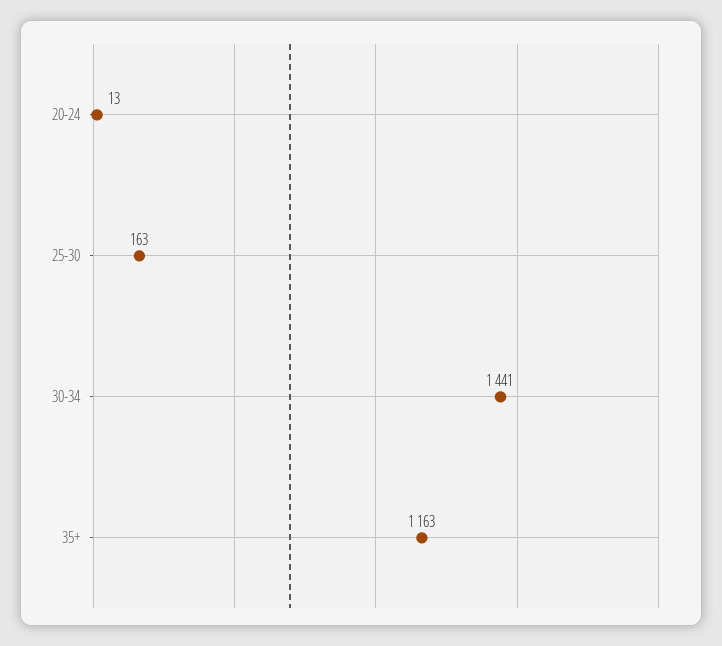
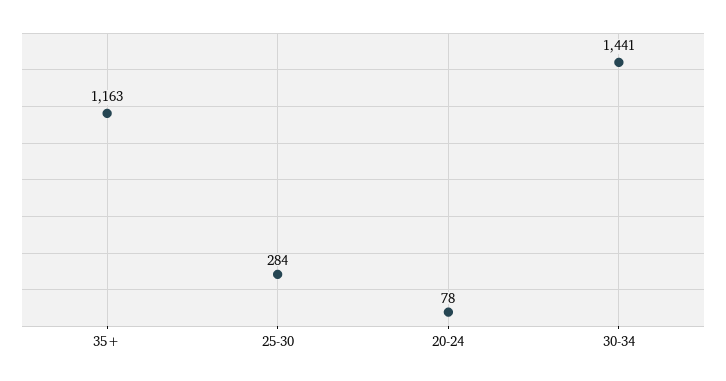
  {
-   "20-24": 13,
+   "20-24": 78,
-   "25-30": 163,
+   "25-30": 284,
    "30-34": 1441,
    "35+": 1163
  }

